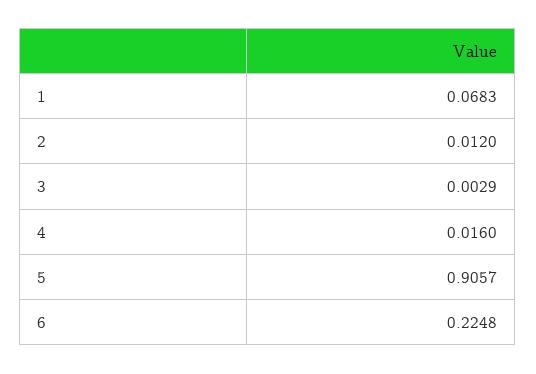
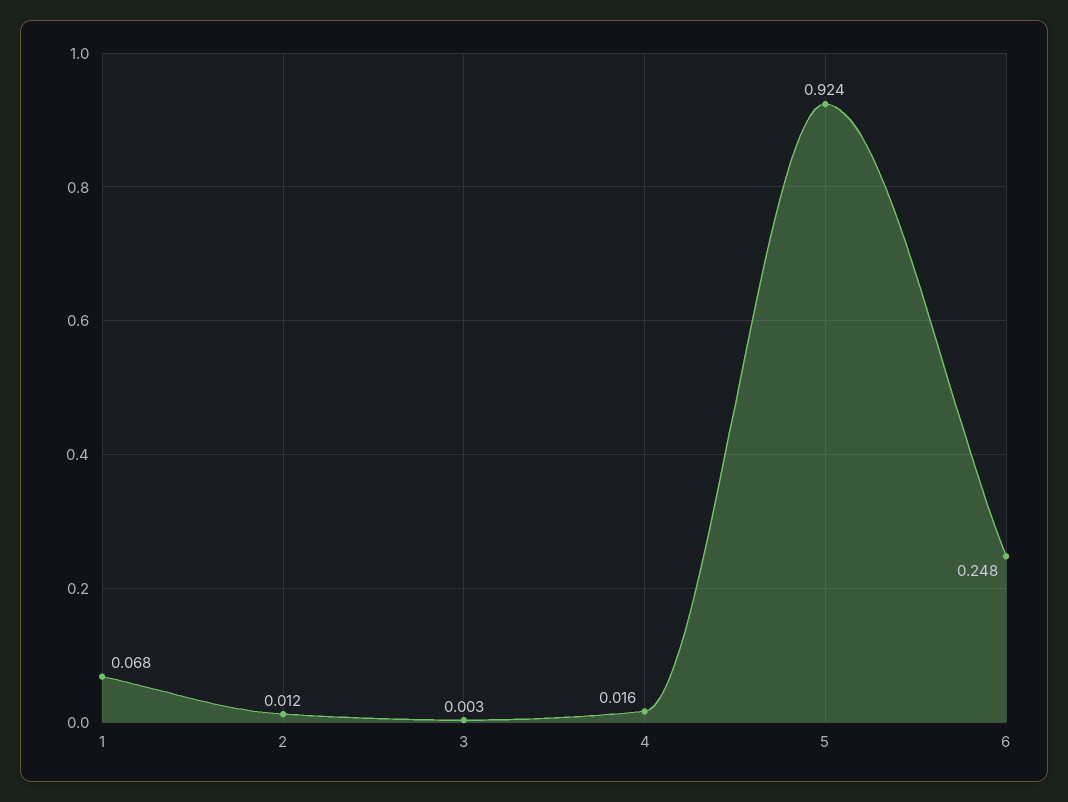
  {
    "1": 0.0683,
    "2": 0.012,
    "3": 0.0029,
    "4": 0.016,
-   "5": 0.9057,
+   "5": 0.924,
-   "6": 0.2248
+   "6": 0.248
  }

